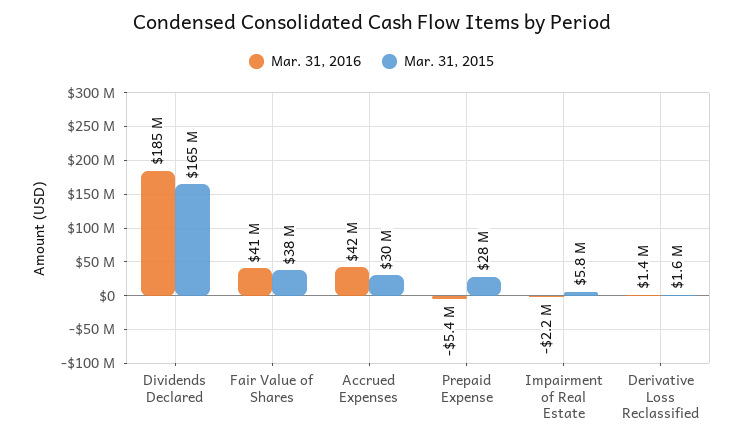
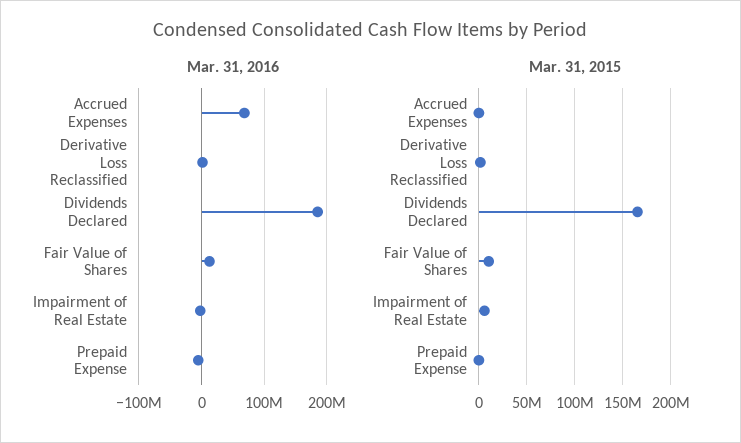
  {
    "Mar. 31, 2016": {
      "Dividends Declared": 185000000,
-     "Fair Value of Shares": 41000000,
+     "Fair Value of Shares": 10000000,
-     "Accrued Expenses": 42000000,
+     "Accrued Expenses": 70000000,
      "Prepaid Expense": -5400000,
      "Impairment of Real Estate": -2200000,
      "Derivative Loss Reclassified": 1400000
    },
    "Mar. 31, 2015": {
      "Dividends Declared": 165000000,
-     "Fair Value of Shares": 38000000,
+     "Fair Value of Shares": 10000000,
-     "Accrued Expenses": 30000000,
+     "Accrued Expenses": 0,
-     "Prepaid Expense": 28000000,
+     "Prepaid Expense": 0,
      "Impairment of Real Estate": 5800000,
      "Derivative Loss Reclassified": 1600000
    }
  }

